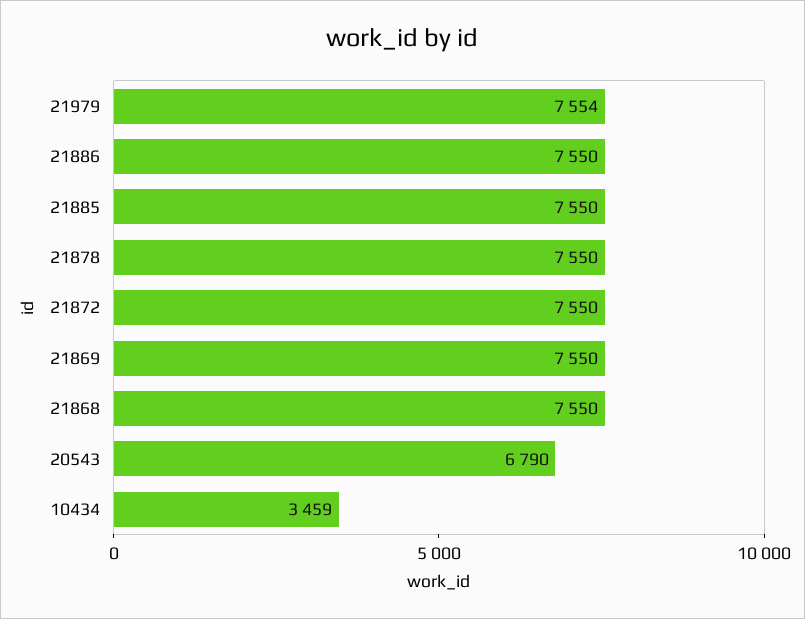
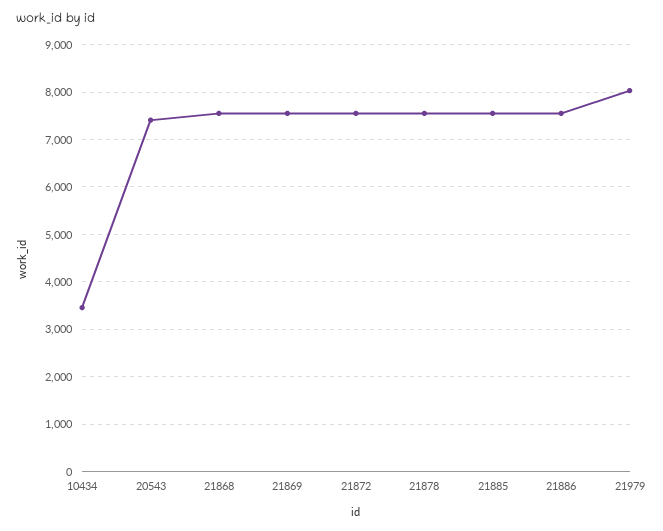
  {
-   "21979": 7554,
+   "21979": 8000,
    "21886": 7550,
    "21885": 7550,
    "21878": 7550,
    "21872": 7550,
    "21869": 7550,
    "21868": 7550,
-   "20543": 6790,
+   "20543": 7400,
    "10434": 3459
  }

